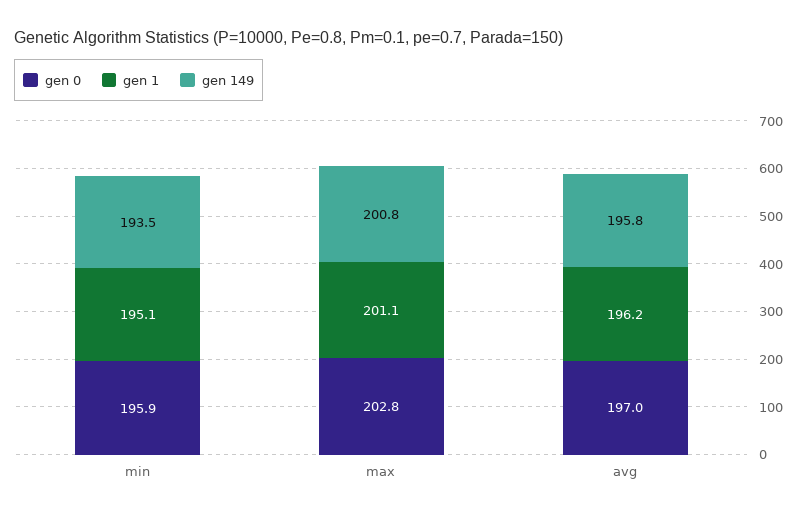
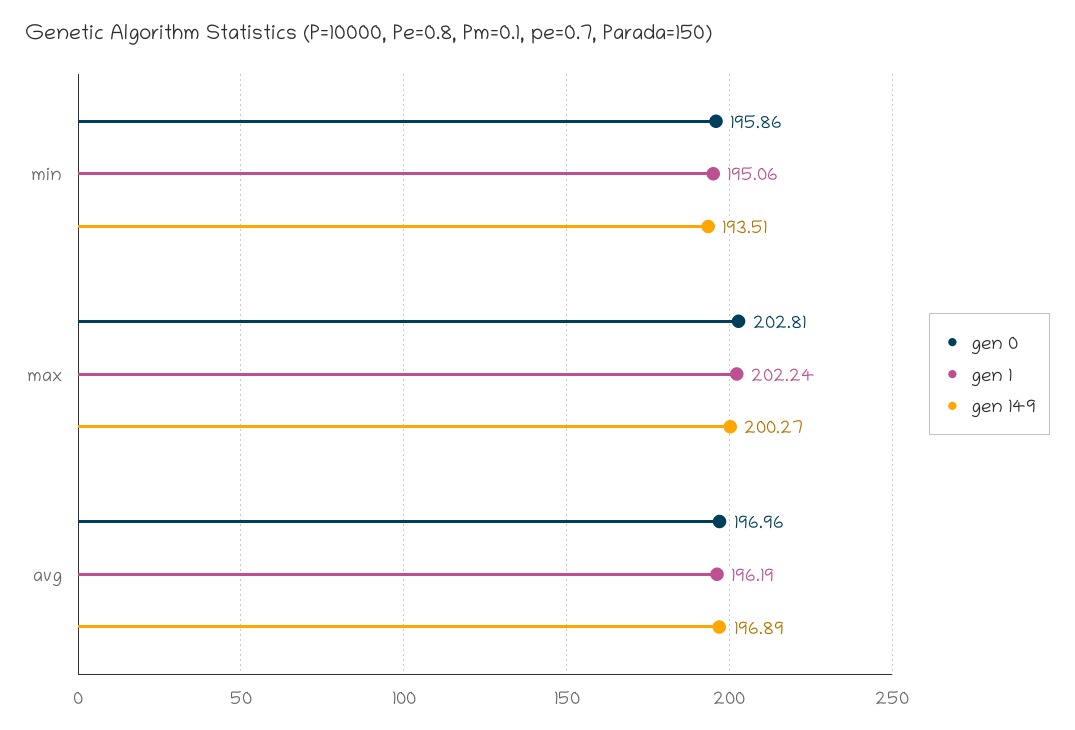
  {
    "gen 0": {
      "min": 195.86,
      "max": 202.81,
      "avg": 196.96
    },
    "gen 1": {
      "min": 195.06,
-     "max": 201.1,
+     "max": 202.24,
      "avg": 196.19
    },
    "gen 149": {
      "min": 193.51,
-     "max": 200.8,
+     "max": 200.27,
-     "avg": 195.8
+     "avg": 196.89
    }
  }

